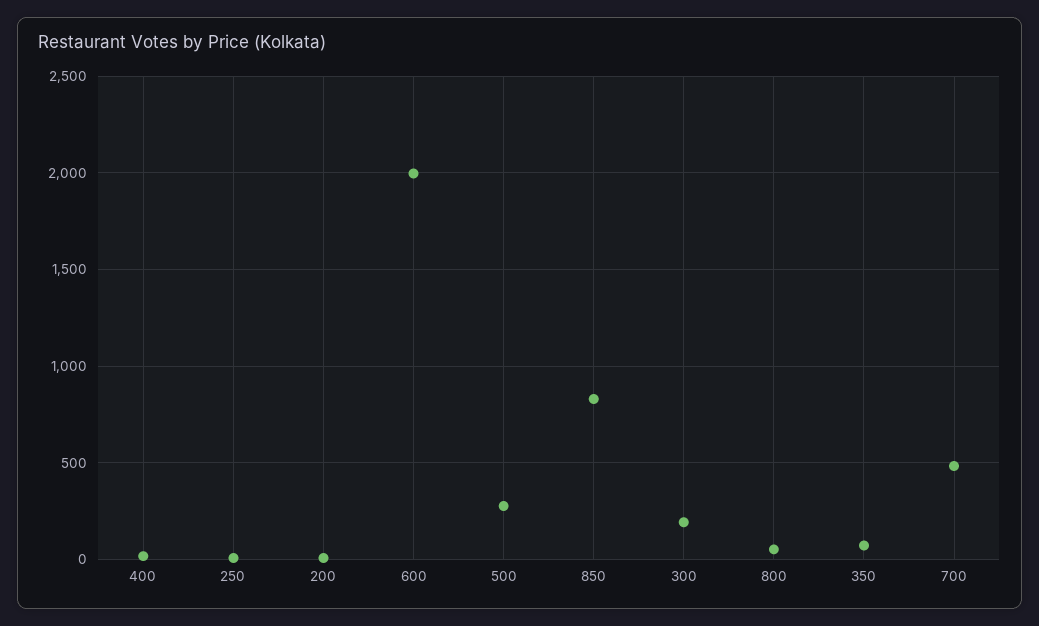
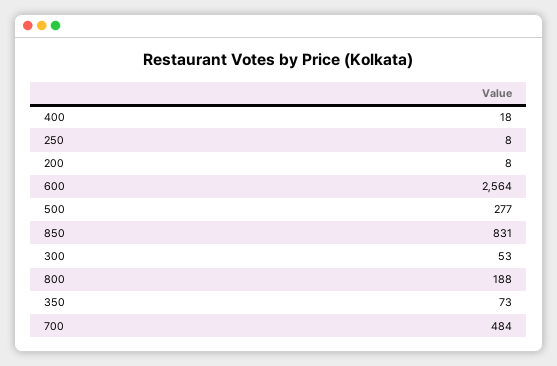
  {
    "400": 18,
    "250": 8,
    "200": 8,
-   "600": 2000,
+   "600": 2564,
    "500": 277,
    "850": 831,
-   "300": 200,
+   "300": 53,
-   "800": 50,
+   "800": 188,
    "350": 73,
    "700": 484
  }

